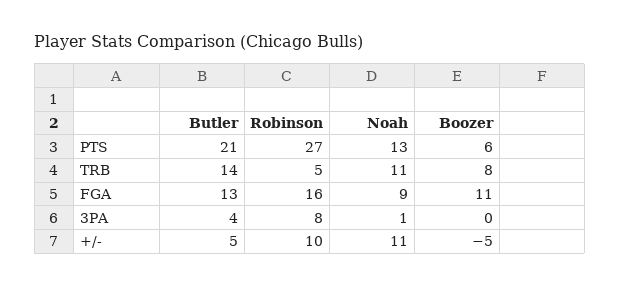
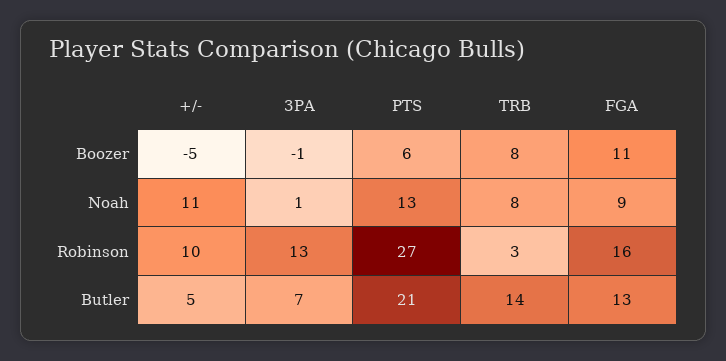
  {
    "Butler": {
      "PTS": 21,
      "TRB": 14,
      "FGA": 13,
-     "3PA": 4,
+     "3PA": 7,
      "+/-": 5
    },
    "Robinson": {
      "PTS": 27,
-     "TRB": 5,
+     "TRB": 3,
      "FGA": 16,
-     "3PA": 8,
+     "3PA": 13,
      "+/-": 10
    },
    "Noah": {
      "PTS": 13,
-     "TRB": 11,
+     "TRB": 8,
      "FGA": 9,
      "3PA": 1,
      "+/-": 11
    },
    "Boozer": {
      "PTS": 6,
      "TRB": 8,
      "FGA": 11,
-     "3PA": 0,
+     "3PA": -1,
      "+/-": -5
    }
  }

